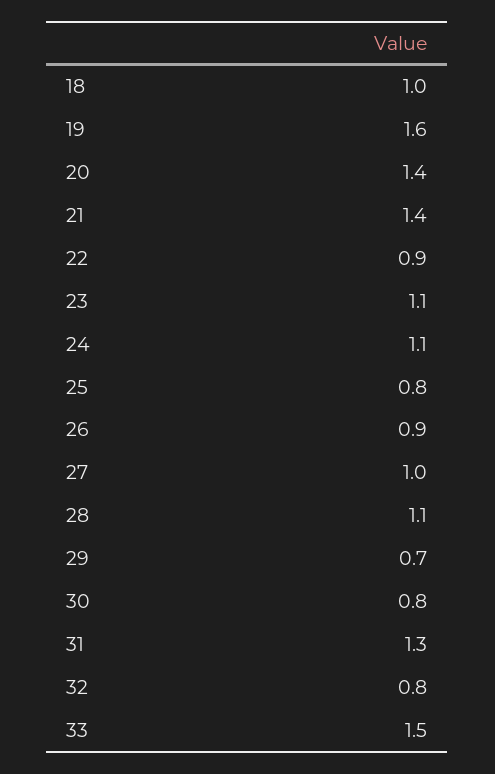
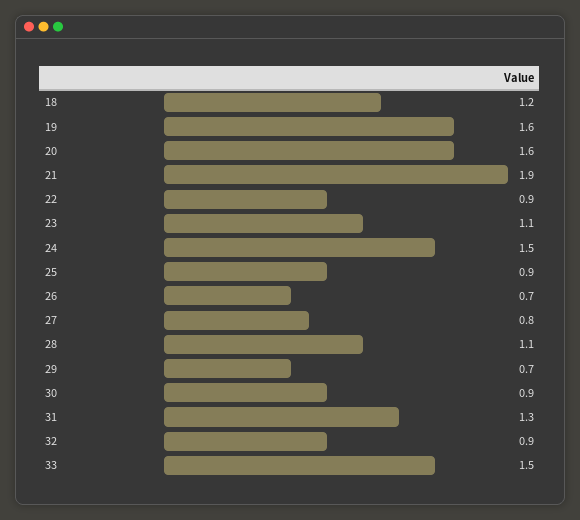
  {
-   "18": 1,
+   "18": 1.2,
    "19": 1.6,
-   "20": 1.4,
+   "20": 1.6,
-   "21": 1.4,
+   "21": 1.9,
    "22": 0.9,
    "23": 1.1,
-   "24": 1.1,
+   "24": 1.5,
-   "25": 0.8,
+   "25": 0.9,
-   "26": 0.9,
+   "26": 0.7,
-   "27": 1,
+   "27": 0.8,
    "28": 1.1,
    "29": 0.7,
-   "30": 0.8,
+   "30": 0.9,
    "31": 1.3,
-   "32": 0.8,
+   "32": 0.9,
    "33": 1.5
  }

